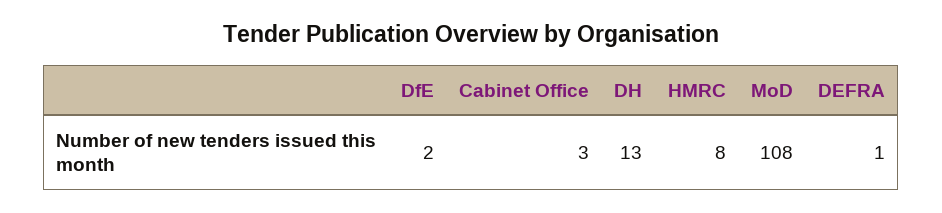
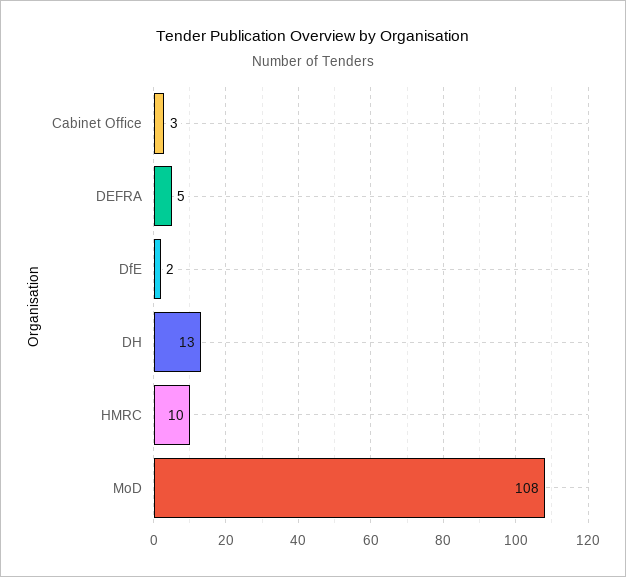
  {
    "DfE": 2,
    "Cabinet Office": 3,
    "DH": 13,
-   "HMRC": 8,
+   "HMRC": 10,
    "MoD": 108,
-   "DEFRA": 1
+   "DEFRA": 5
  }

